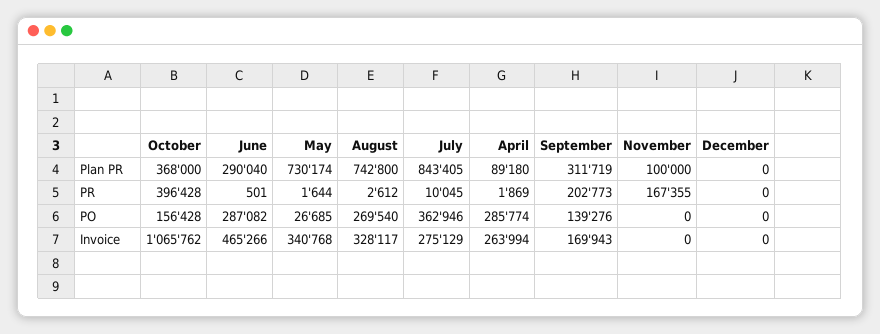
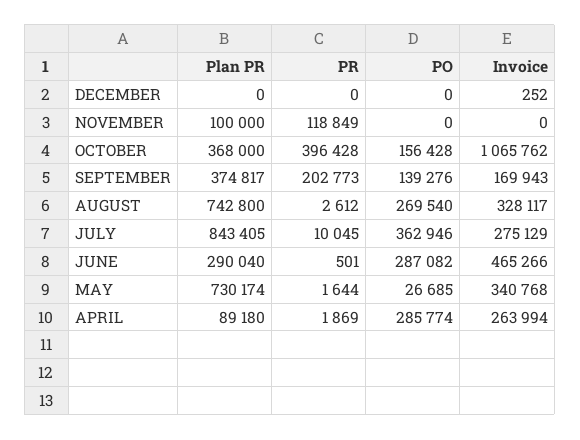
  {
    "October": {
      "Plan PR": 368000,
      "PR": 396428,
      "PO": 156428,
      "Invoice": 1065762
    },
    "June": {
      "Plan PR": 290040,
      "PR": 501,
      "PO": 287082,
      "Invoice": 465266
    },
    "May": {
      "Plan PR": 730174,
      "PR": 1644,
      "PO": 26685,
      "Invoice": 340768
    },
    "August": {
      "Plan PR": 742800,
      "PR": 2612,
      "PO": 269540,
      "Invoice": 328117
    },
    "July": {
      "Plan PR": 843405,
      "PR": 10045,
      "PO": 362946,
      "Invoice": 275129
    },
    "April": {
      "Plan PR": 89180,
      "PR": 1869,
      "PO": 285774,
      "Invoice": 263994
    },
    "September": {
-     "Plan PR": 311719,
+     "Plan PR": 374817,
      "PR": 202773,
      "PO": 139276,
      "Invoice": 169943
    },
    "November": {
      "Plan PR": 100000,
-     "PR": 167355,
+     "PR": 118849,
      "PO": 0,
      "Invoice": 0
    },
    "December": {
      "Plan PR": 0,
      "PR": 0,
      "PO": 0,
-     "Invoice": 0
+     "Invoice": 252
    }
  }

